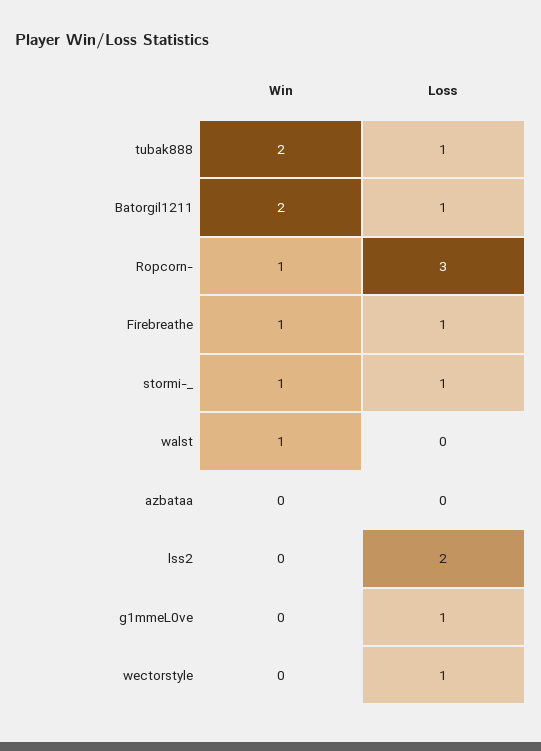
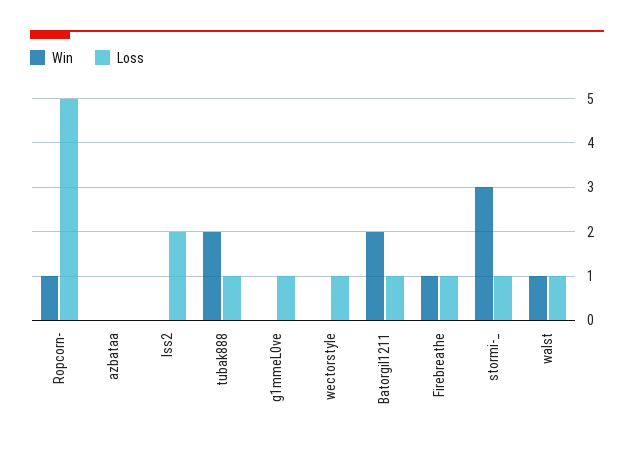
  {
    "Win": {
      "tubak888": 2,
      "Batorgil1211": 2,
      "Ropcorn-": 1,
      "Firebreathe": 1,
-     "stormi-_": 1,
+     "stormi-_": 3,
      "walst": 1,
      "azbataa": 0,
      "lss2": 0,
      "g1mmeL0ve": 0,
      "wectorstyle": 0
    },
    "Loss": {
      "tubak888": 1,
      "Batorgil1211": 1,
-     "Ropcorn-": 3,
+     "Ropcorn-": 5,
      "Firebreathe": 1,
      "stormi-_": 1,
-     "walst": 0,
+     "walst": 1,
      "azbataa": 0,
      "lss2": 2,
      "g1mmeL0ve": 1,
      "wectorstyle": 1
    }
  }

